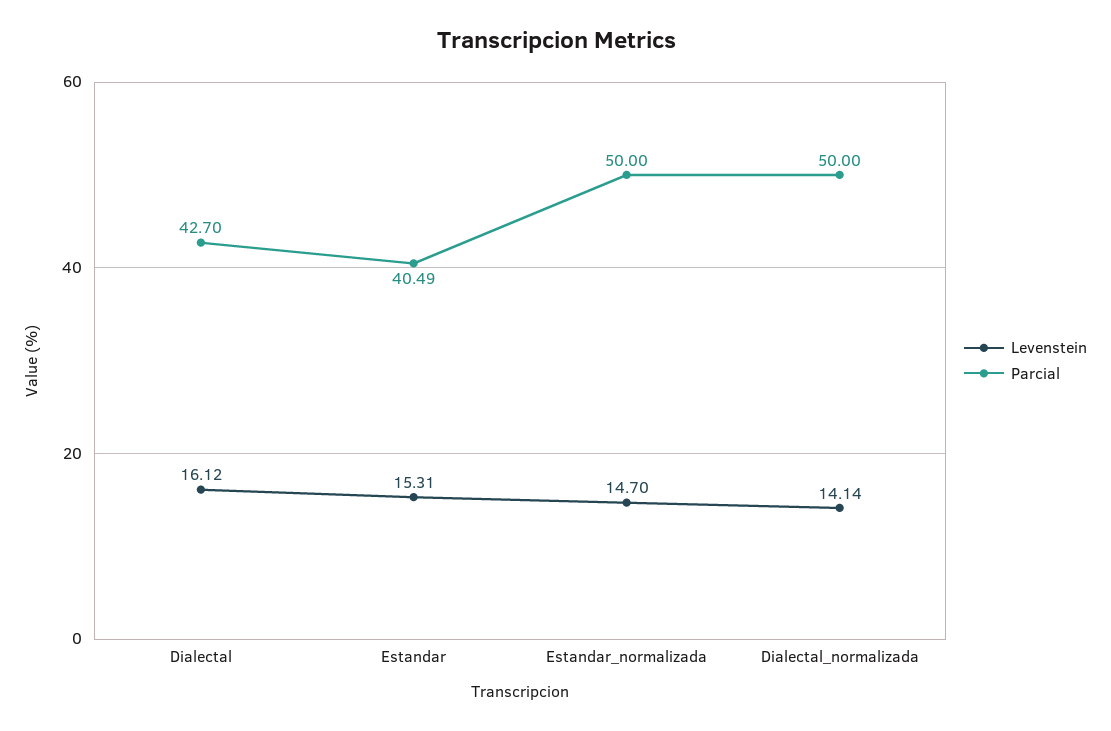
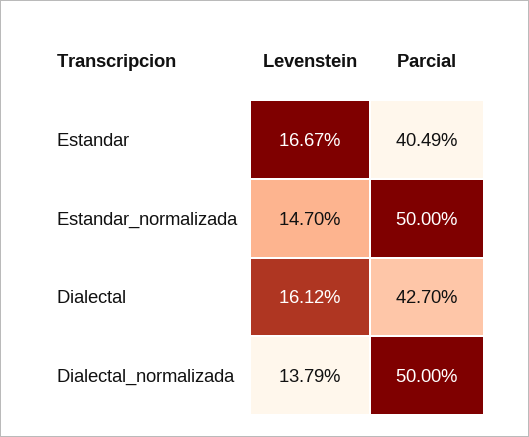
  {
    "Levenstein": {
      "Dialectal": 16.12,
-     "Estandar": 15.31,
+     "Estandar": 16.67,
      "Estandar_normalizada": 14.7,
-     "Dialectal_normalizada": 14.14
+     "Dialectal_normalizada": 13.79
    },
    "Parcial": {
      "Dialectal": 42.7,
      "Estandar": 40.49,
      "Estandar_normalizada": 50,
      "Dialectal_normalizada": 50
    }
  }

